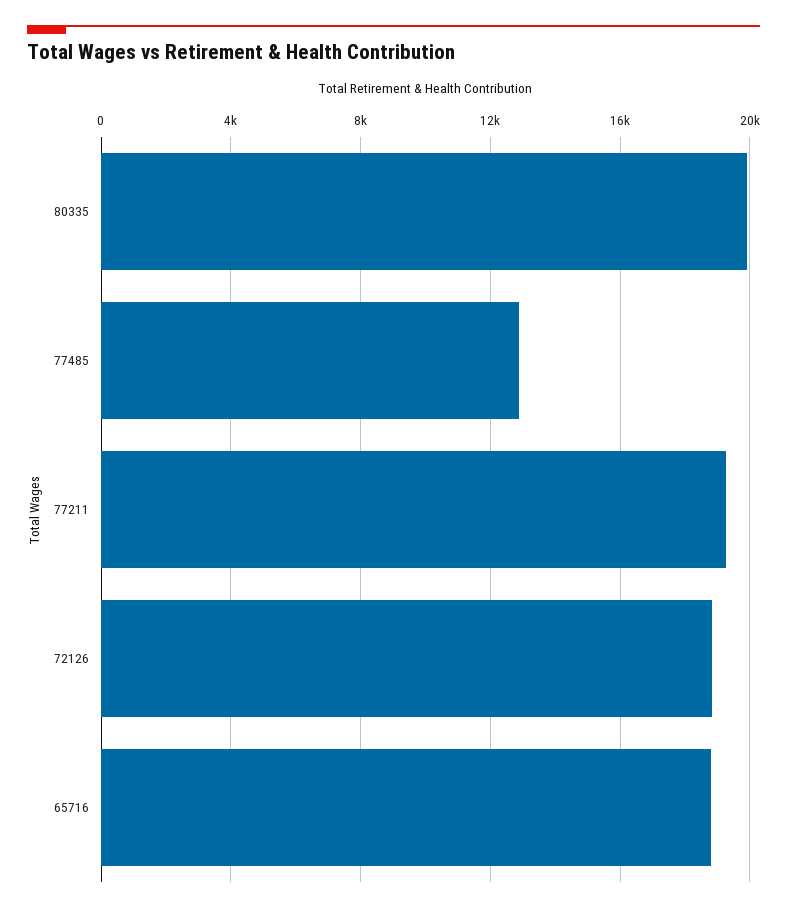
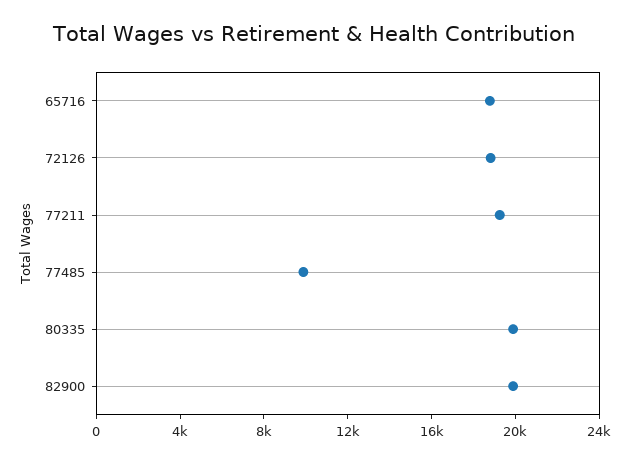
  {
    "80335": 20000,
-   "77485": 13000,
+   "77485": 10000,
    "77211": 19500,
    "72126": 19000,
-   "65716": 19000
+   "65716": 19000,
+   "82900": 20000
  }

